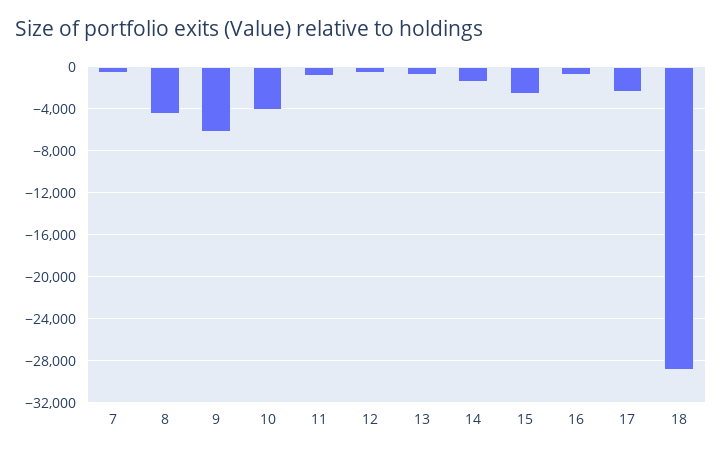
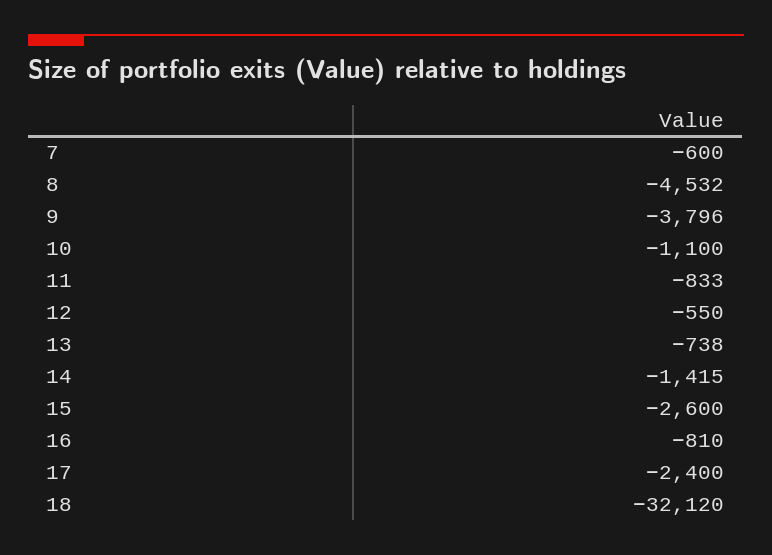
  {
    "7": -600,
    "8": -4532,
-   "9": -6000,
+   "9": -3796,
-   "10": -4000,
+   "10": -1100,
    "11": -833,
    "12": -550,
    "13": -738,
    "14": -1415,
    "15": -2600,
    "16": -810,
    "17": -2400,
-   "18": -29000
+   "18": -32120
  }

